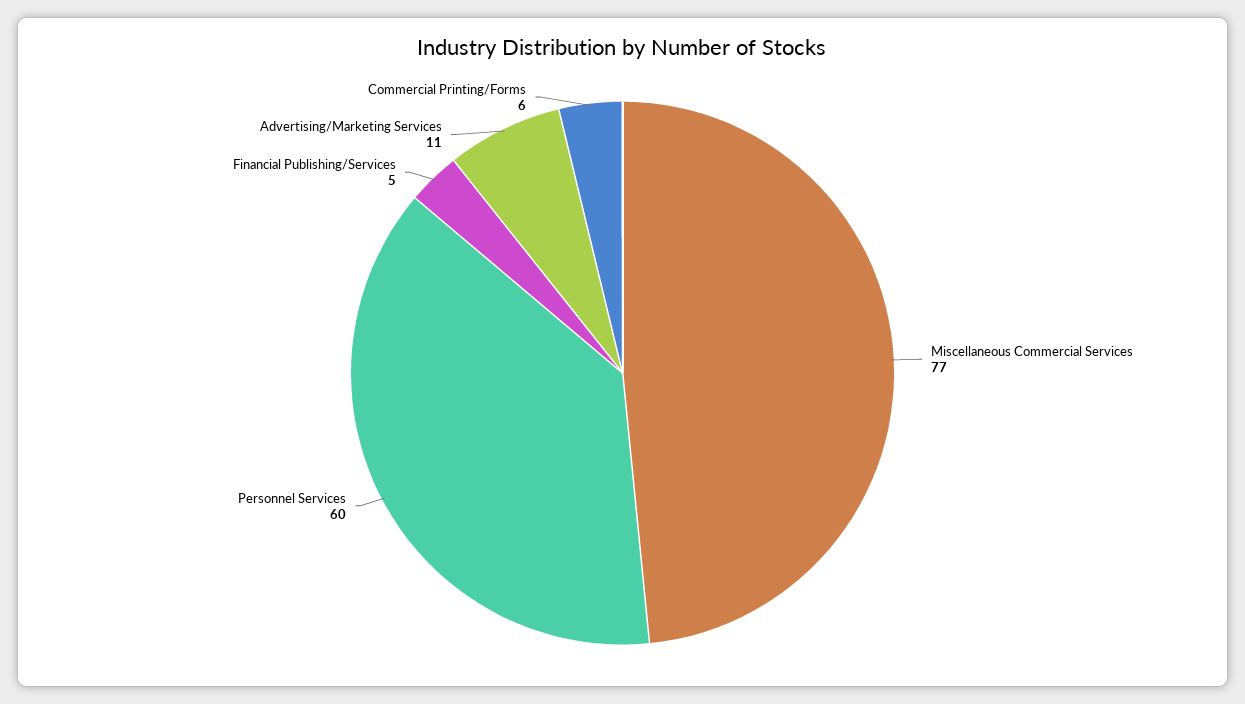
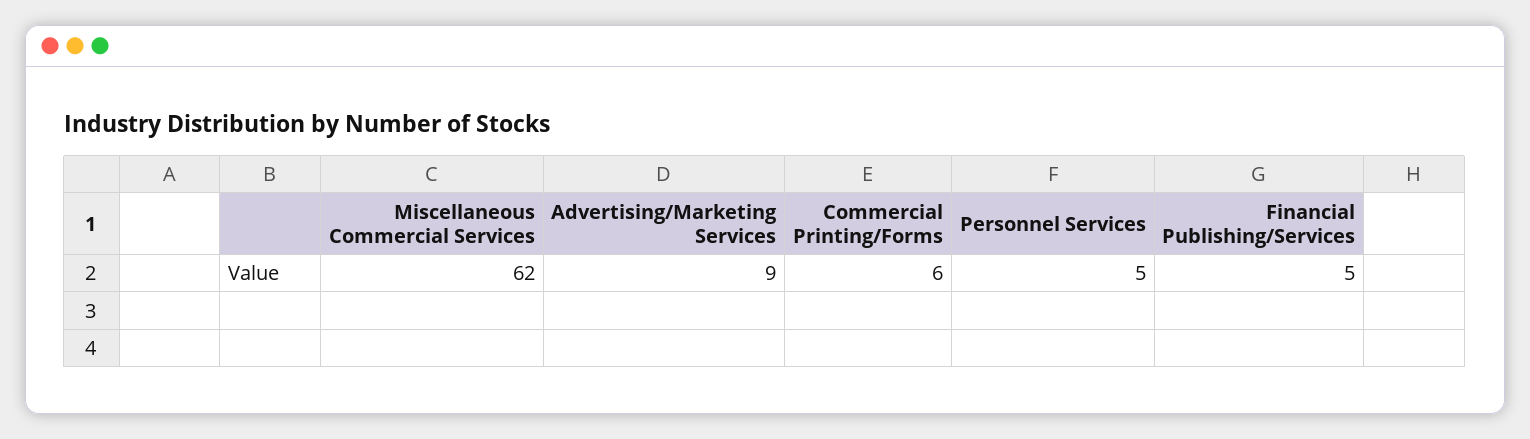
  {
-   "Miscellaneous Commercial Services": 77,
+   "Miscellaneous Commercial Services": 62,
-   "Personnel Services": 60,
+   "Personnel Services": 5,
    "Financial Publishing/Services": 5,
-   "Advertising/Marketing Services": 11,
+   "Advertising/Marketing Services": 9,
    "Commercial Printing/Forms": 6
  }

